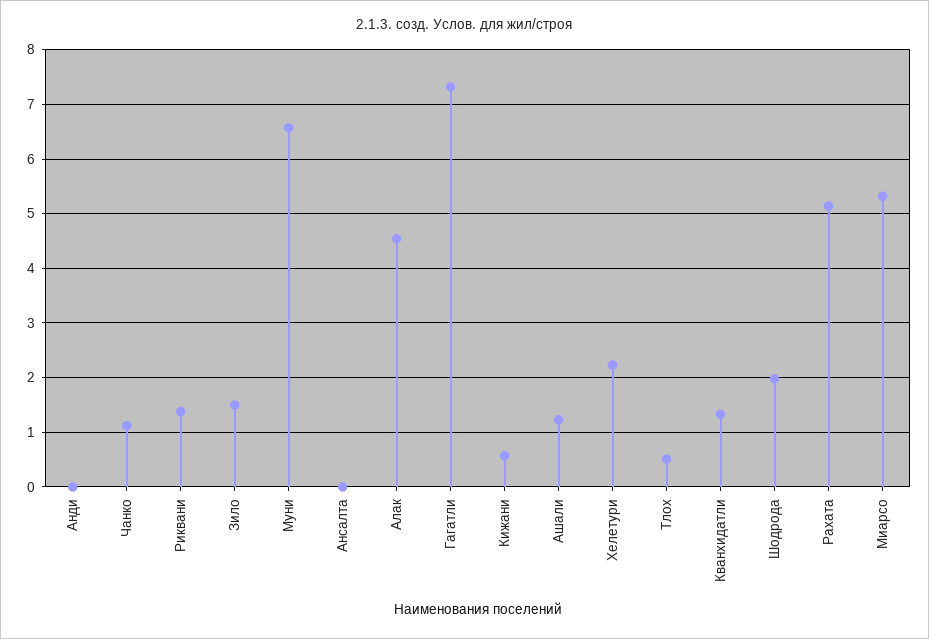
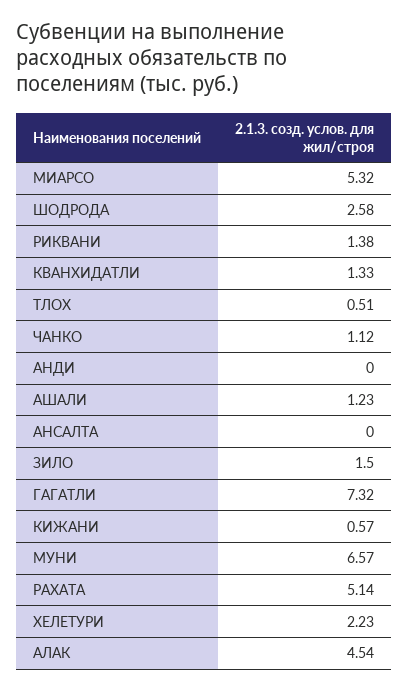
  {
    "Анди": 0,
    "Чанко": 1.12,
    "Риквани": 1.38,
    "Зило": 1.5,
    "Муни": 6.57,
    "Ансалта": 0,
    "Алак": 4.54,
    "Гагатли": 7.32,
    "Кижани": 0.57,
    "Ашали": 1.23,
    "Хелетури": 2.23,
    "Тлох": 0.51,
    "Кванхидатли": 1.33,
-   "Шодрода": 2,
+   "Шодрода": 2.58,
    "Рахата": 5.14,
    "Миарсо": 5.32
  }

